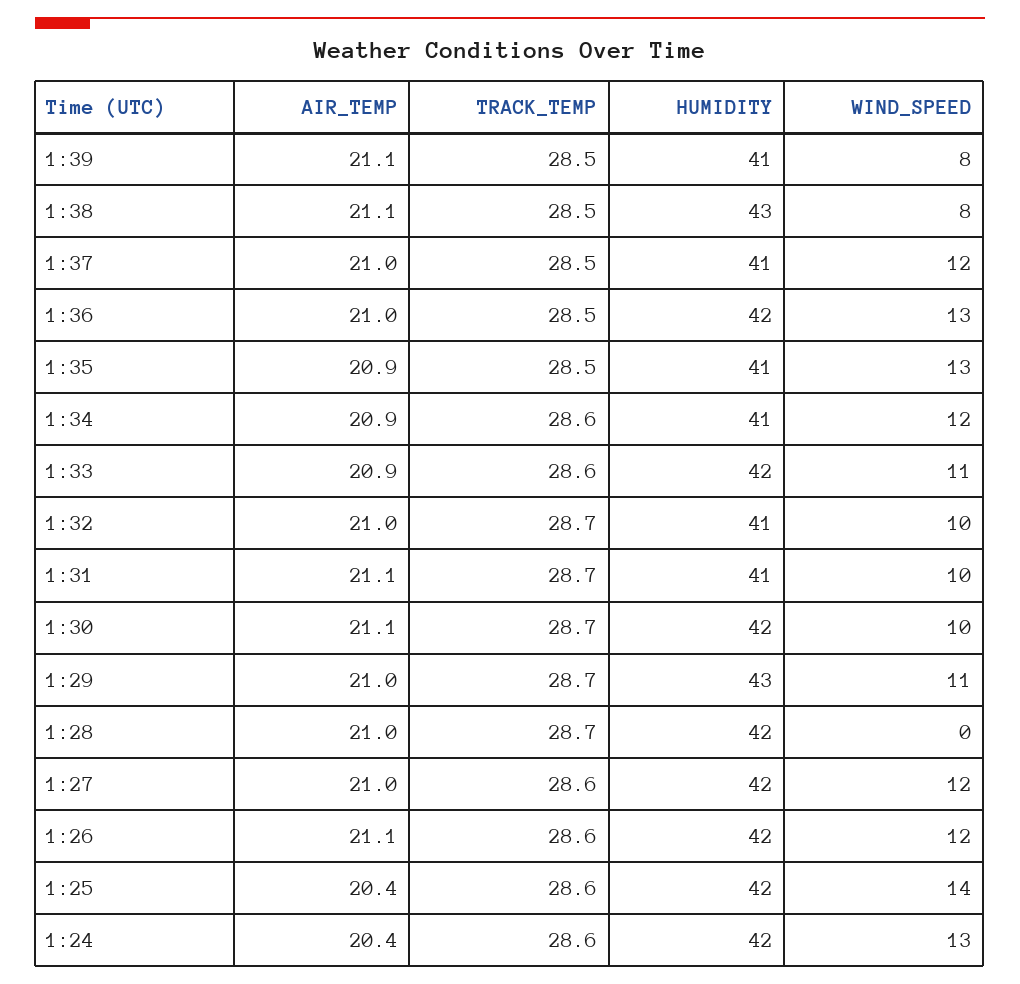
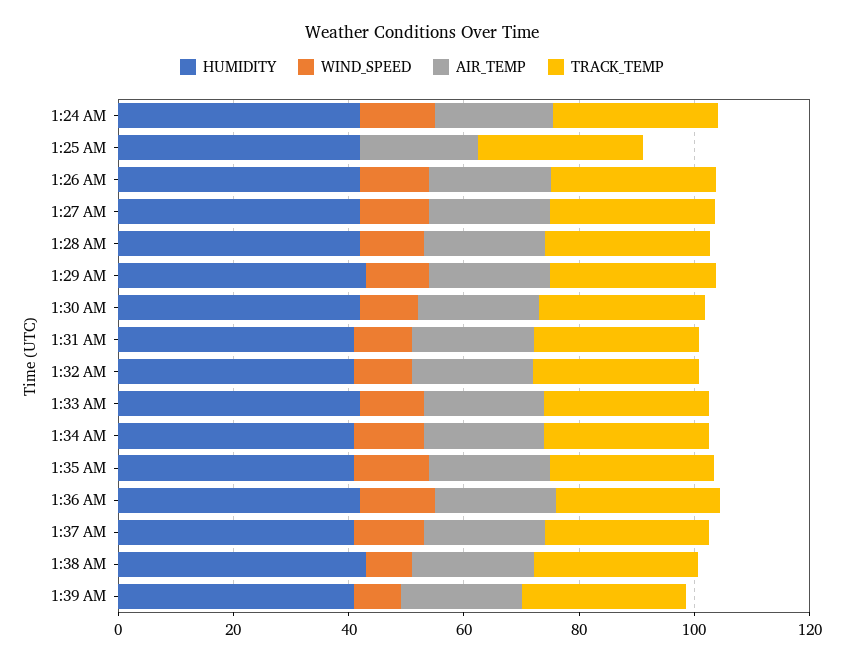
  {
    "AIR_TEMP": {
      "1:39": 21.1,
      "1:38": 21.1,
      "1:37": 21,
      "1:36": 21,
      "1:35": 20.9,
      "1:34": 20.9,
      "1:33": 20.9,
      "1:32": 21,
      "1:31": 21.1,
      "1:30": 21.1,
      "1:29": 21,
      "1:28": 21,
      "1:27": 21,
      "1:26": 21.1,
      "1:25": 20.4,
      "1:24": 20.4
    },
    "TRACK_TEMP": {
      "1:39": 28.5,
      "1:38": 28.5,
      "1:37": 28.5,
      "1:36": 28.5,
      "1:35": 28.5,
      "1:34": 28.6,
      "1:33": 28.6,
      "1:32": 28.7,
      "1:31": 28.7,
      "1:30": 28.7,
      "1:29": 28.7,
      "1:28": 28.7,
      "1:27": 28.6,
      "1:26": 28.6,
      "1:25": 28.6,
      "1:24": 28.6
    },
    "HUMIDITY": {
      "1:39": 41,
      "1:38": 43,
      "1:37": 41,
      "1:36": 42,
      "1:35": 41,
      "1:34": 41,
      "1:33": 42,
      "1:32": 41,
      "1:31": 41,
      "1:30": 42,
      "1:29": 43,
      "1:28": 42,
      "1:27": 42,
      "1:26": 42,
      "1:25": 42,
      "1:24": 42
    },
    "WIND_SPEED": {
      "1:39": 8,
      "1:38": 8,
      "1:37": 12,
      "1:36": 13,
      "1:35": 13,
      "1:34": 12,
      "1:33": 11,
      "1:32": 10,
      "1:31": 10,
      "1:30": 10,
      "1:29": 11,
-     "1:28": 0,
+     "1:28": 10,
      "1:27": 12,
      "1:26": 12,
-     "1:25": 14,
+     "1:25": 0,
      "1:24": 13
    }
  }

